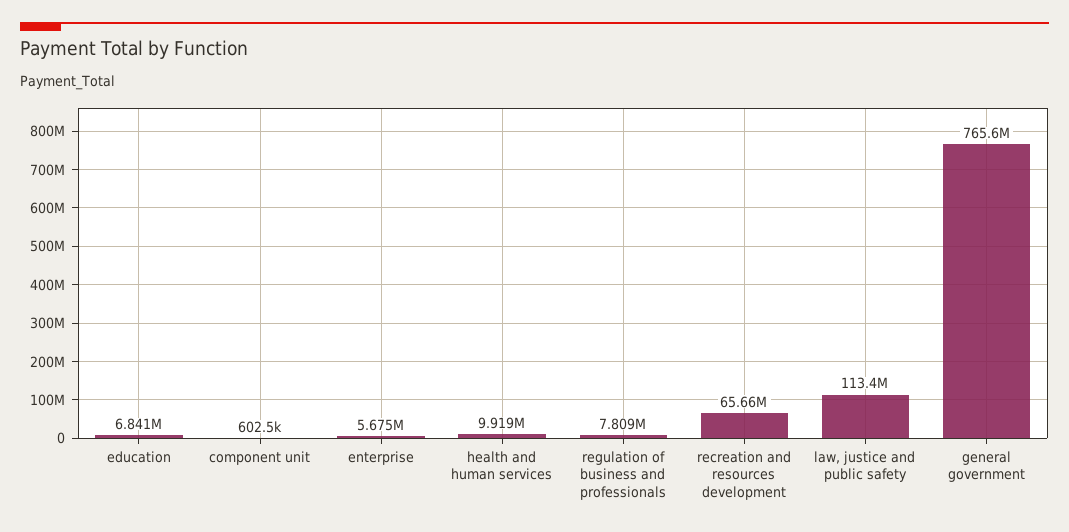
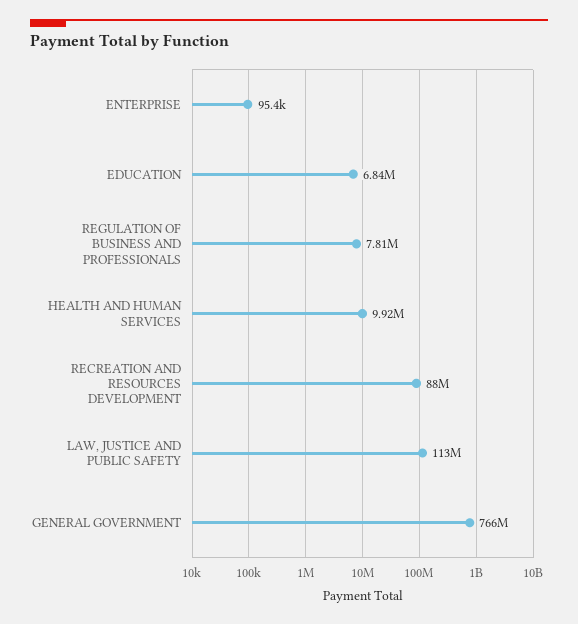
  {
    "education": 6841000,
-   "component unit": 602500,
-   "enterprise": 5675000,
+   "enterprise": 95400,
    "health and human services": 9919000,
    "regulation of business and professionals": 7809000,
-   "recreation and resources development": 65660000,
+   "recreation and resources development": 88000000,
    "law, justice and public safety": 113400000,
    "general government": 765600000
  }

